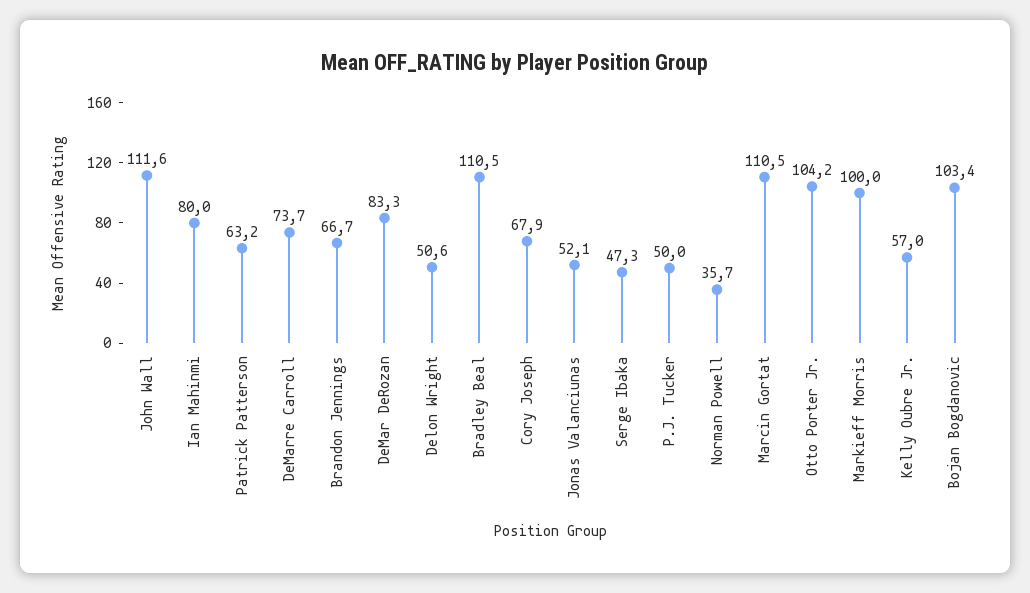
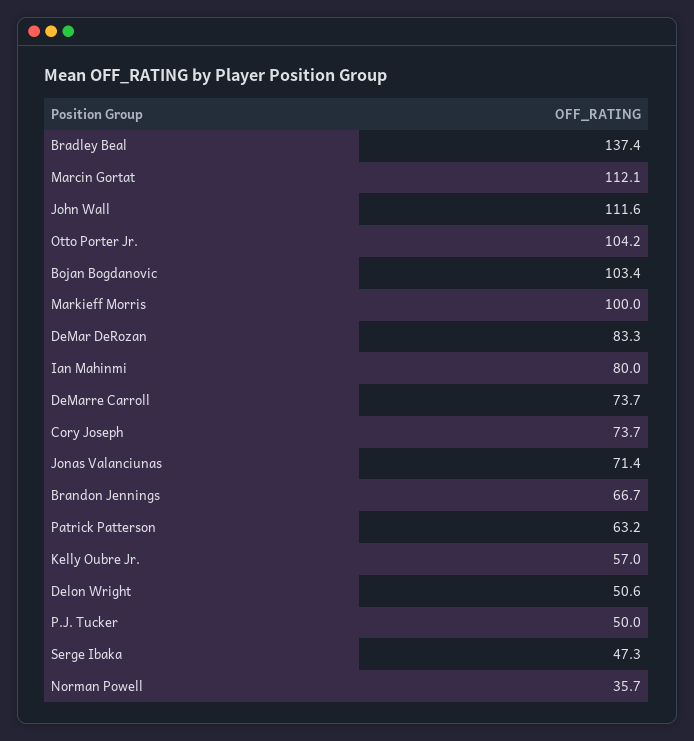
  {
    "John Wall": 111.6,
    "Ian Mahinmi": 80,
    "Patrick Patterson": 63.2,
    "DeMarre Carroll": 73.7,
    "Brandon Jennings": 66.7,
    "DeMar DeRozan": 83.3,
    "Delon Wright": 50.6,
-   "Bradley Beal": 110.5,
+   "Bradley Beal": 137.4,
-   "Cory Joseph": 67.9,
+   "Cory Joseph": 73.7,
-   "Jonas Valanciunas": 52.1,
+   "Jonas Valanciunas": 71.4,
    "Serge Ibaka": 47.3,
    "P.J. Tucker": 50,
    "Norman Powell": 35.7,
-   "Marcin Gortat": 110.5,
+   "Marcin Gortat": 112.1,
    "Otto Porter Jr.": 104.2,
    "Markieff Morris": 100,
    "Kelly Oubre Jr.": 57,
    "Bojan Bogdanovic": 103.4
  }

